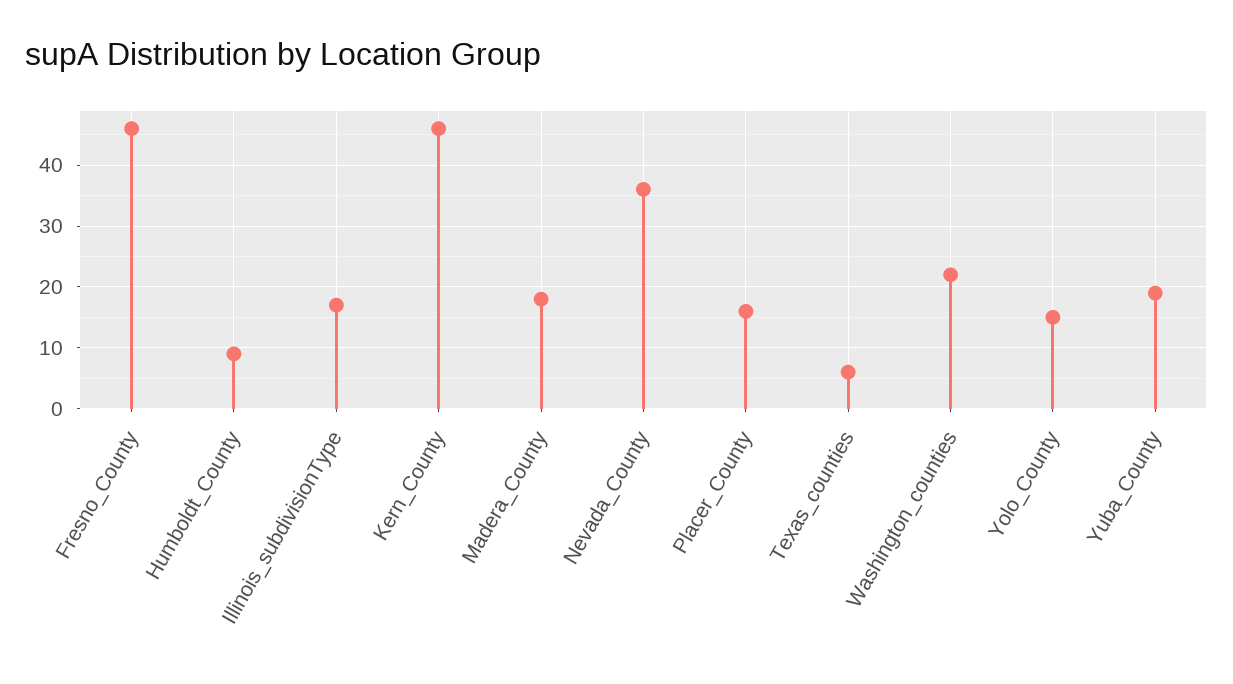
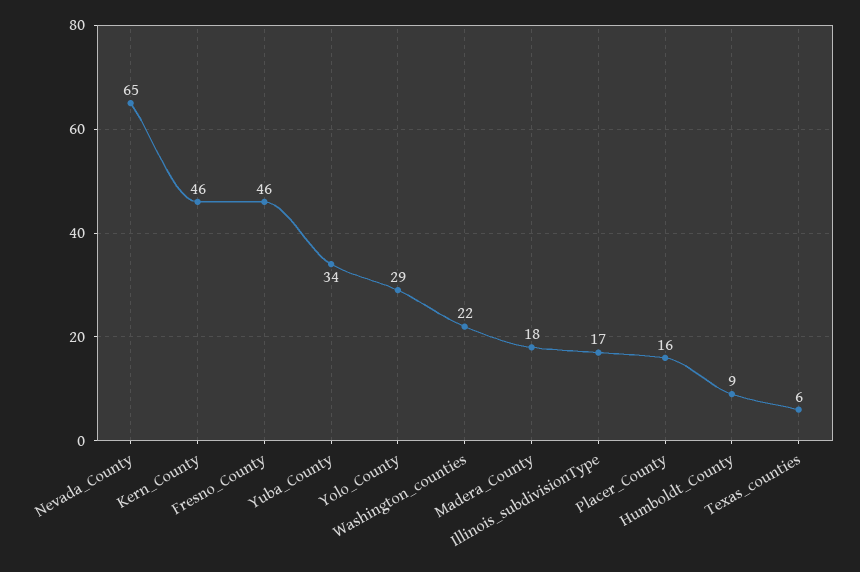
  {
    "Fresno_County": 46,
    "Humboldt_County": 9,
    "Illinois_subdivisionType": 17,
    "Kern_County": 46,
    "Madera_County": 18,
-   "Nevada_County": 36,
+   "Nevada_County": 65,
    "Placer_County": 16,
    "Texas_counties": 6,
    "Washington_counties": 22,
-   "Yolo_County": 15,
+   "Yolo_County": 29,
-   "Yuba_County": 19
+   "Yuba_County": 34
  }

